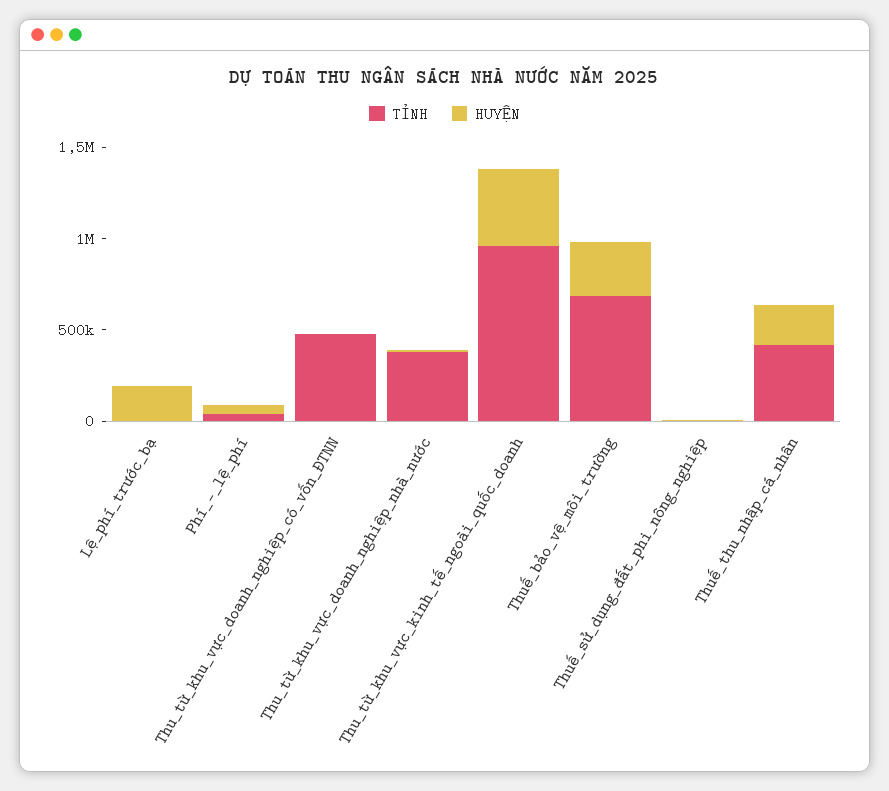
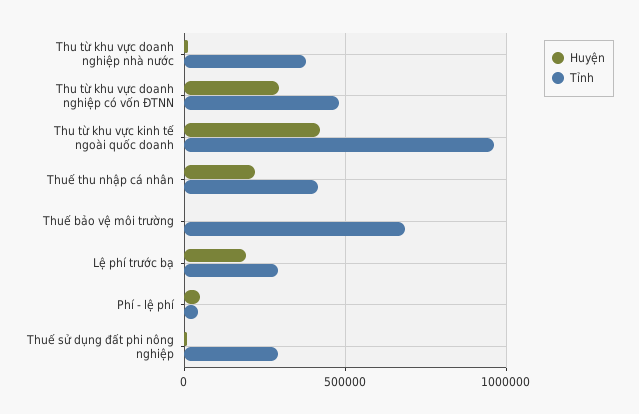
  {
    "TỈNH": {
-     "Lệ_phí_trước_bạ": 0,
+     "Lệ_phí_trước_bạ": 300000,
      "Phí_-_lệ_phí": 50000,
      "Thu_từ_khu_vực_doanh_nghiệp_có_vốn_ĐTNN": 500000,
      "Thu_từ_khu_vực_doanh_nghiệp_nhà_nước": 400000,
      "Thu_từ_khu_vực_kinh_tế_ngoài_quốc_doanh": 950000,
      "Thuế_bảo_vệ_môi_trường": 700000,
-     "Thuế_sử_dụng_đất_phi_nông_nghiệp": 0,
+     "Thuế_sử_dụng_đất_phi_nông_nghiệp": 300000,
      "Thuế_thu_nhập_cá_nhân": 400000
    },
    "HUYỆN": {
      "Lệ_phí_trước_bạ": 200000,
      "Phí_-_lệ_phí": 50000,
-     "Thu_từ_khu_vực_doanh_nghiệp_có_vốn_ĐTNN": 0,
+     "Thu_từ_khu_vực_doanh_nghiệp_có_vốn_ĐTNN": 300000,
      "Thu_từ_khu_vực_doanh_nghiệp_nhà_nước": 0,
      "Thu_từ_khu_vực_kinh_tế_ngoài_quốc_doanh": 400000,
-     "Thuế_bảo_vệ_môi_trường": 300000,
+     "Thuế_bảo_vệ_môi_trường": 0,
      "Thuế_sử_dụng_đất_phi_nông_nghiệp": 0,
      "Thuế_thu_nhập_cá_nhân": 200000
    }
  }

